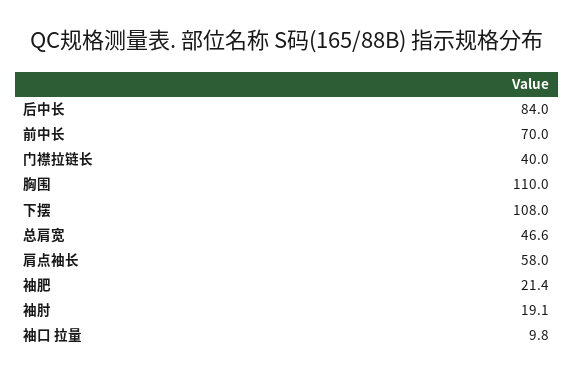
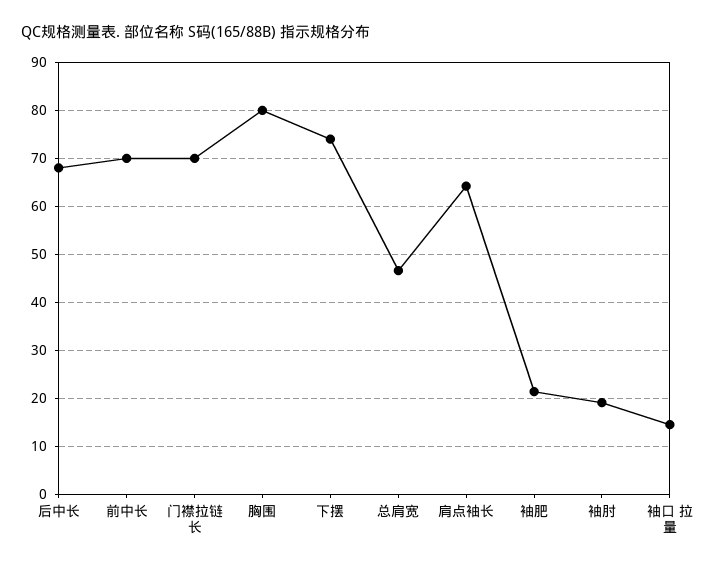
  {
-   "后中长": 84,
+   "后中长": 68,
    "前中长": 70,
-   "门襟拉链长": 40,
+   "门襟拉链长": 70,
-   "胸围": 110,
+   "胸围": 80,
-   "下摆": 108,
+   "下摆": 74,
    "总肩宽": 46.6,
-   "肩点袖长": 58,
+   "肩点袖长": 64,
    "袖肥": 21.4,
    "袖肘": 19.1,
-   "袖口 拉量": 9.8
+   "袖口 拉量": 14
  }

